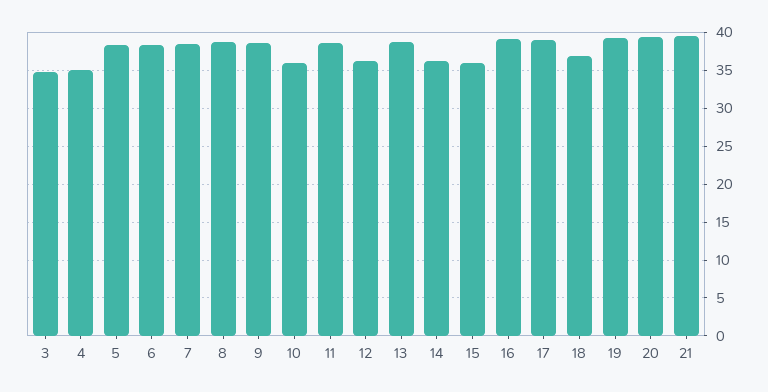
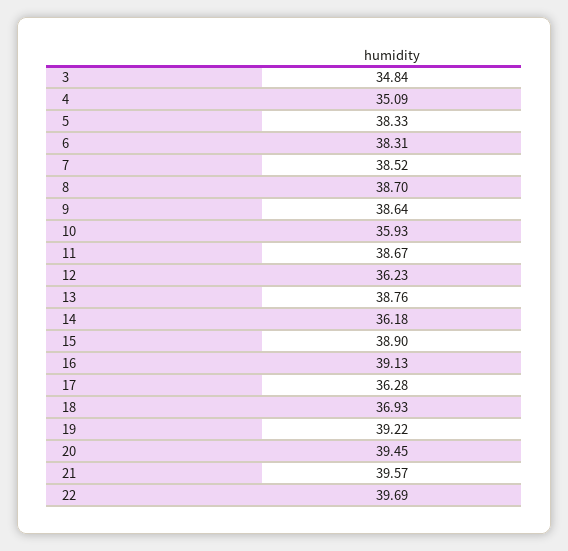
  {
    "3": 34.84,
    "4": 35.09,
    "5": 38.33,
    "6": 38.31,
    "7": 38.52,
    "8": 38.7,
    "9": 38.64,
    "10": 35.93,
    "11": 38.67,
    "12": 36.23,
    "13": 38.76,
    "14": 36.18,
-   "15": 36,
+   "15": 38.9,
    "16": 39.13,
-   "17": 39,
+   "17": 36.28,
    "18": 36.93,
    "19": 39.22,
    "20": 39.45,
-   "21": 39.57
+   "21": 39.57,
+   "22": 39.69
  }

